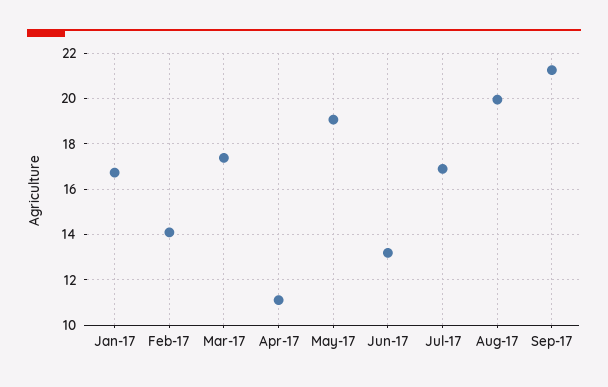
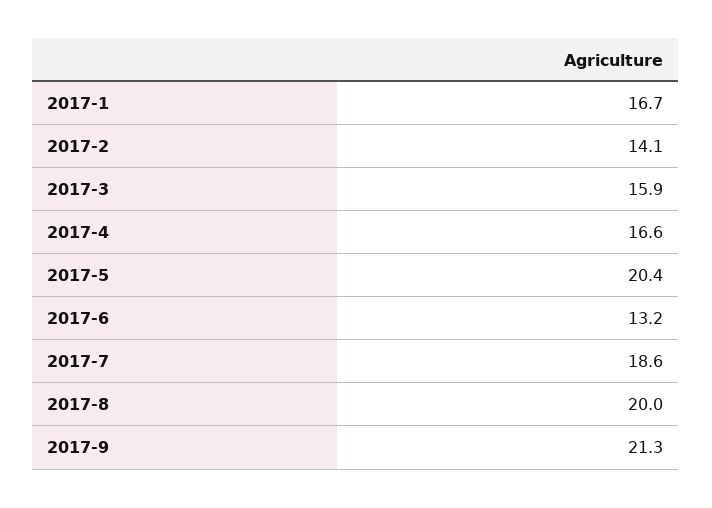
  {
    "Jan-17": 16.7,
    "Feb-17": 14.1,
-   "Mar-17": 17.5,
+   "Mar-17": 15.9,
-   "Apr-17": 11,
+   "Apr-17": 16.6,
-   "May-17": 19,
+   "May-17": 20.4,
    "Jun-17": 13.2,
-   "Jul-17": 17,
+   "Jul-17": 18.6,
    "Aug-17": 20,
    "Sep-17": 21.3
  }

